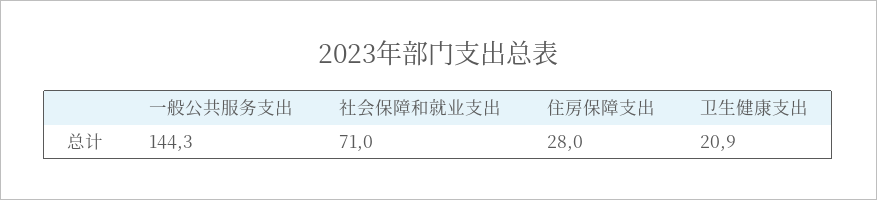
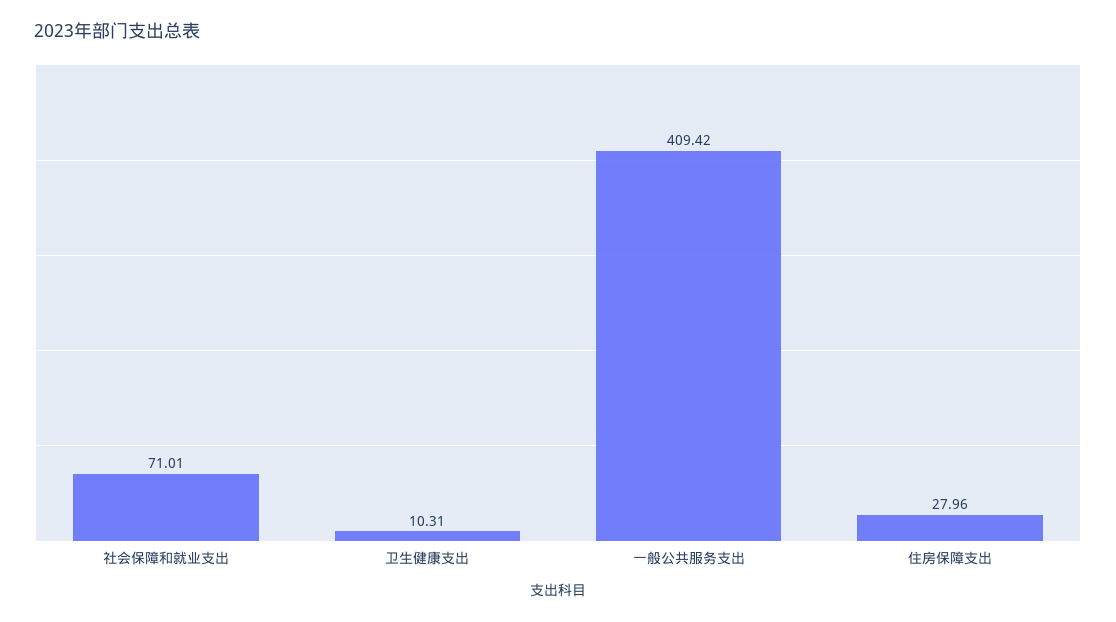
  {
-   "一般公共服务支出": 144.3,
+   "一般公共服务支出": 409.42,
    "社会保障和就业支出": 71.01,
    "住房保障支出": 27.96,
-   "卫生健康支出": 20.9
+   "卫生健康支出": 10.31
  }

